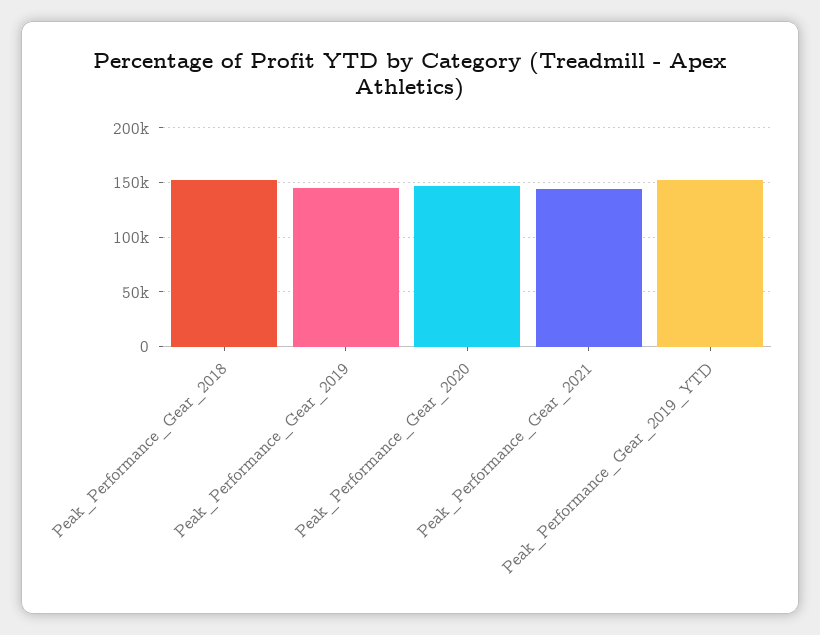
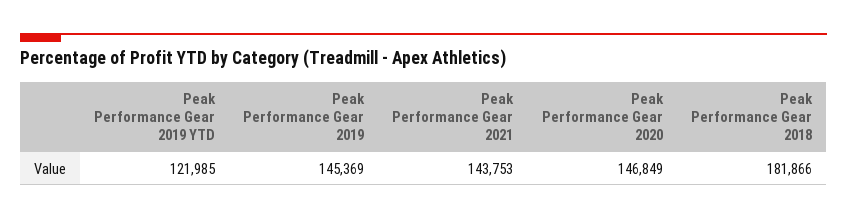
  {
-   "Peak_Performance_Gear_2018": 150000,
+   "Peak_Performance_Gear_2018": 181866,
    "Peak_Performance_Gear_2019": 145369,
    "Peak_Performance_Gear_2020": 146849,
    "Peak_Performance_Gear_2021": 143753,
-   "Peak_Performance_Gear_2019_YTD": 150000
+   "Peak_Performance_Gear_2019_YTD": 121985
  }

